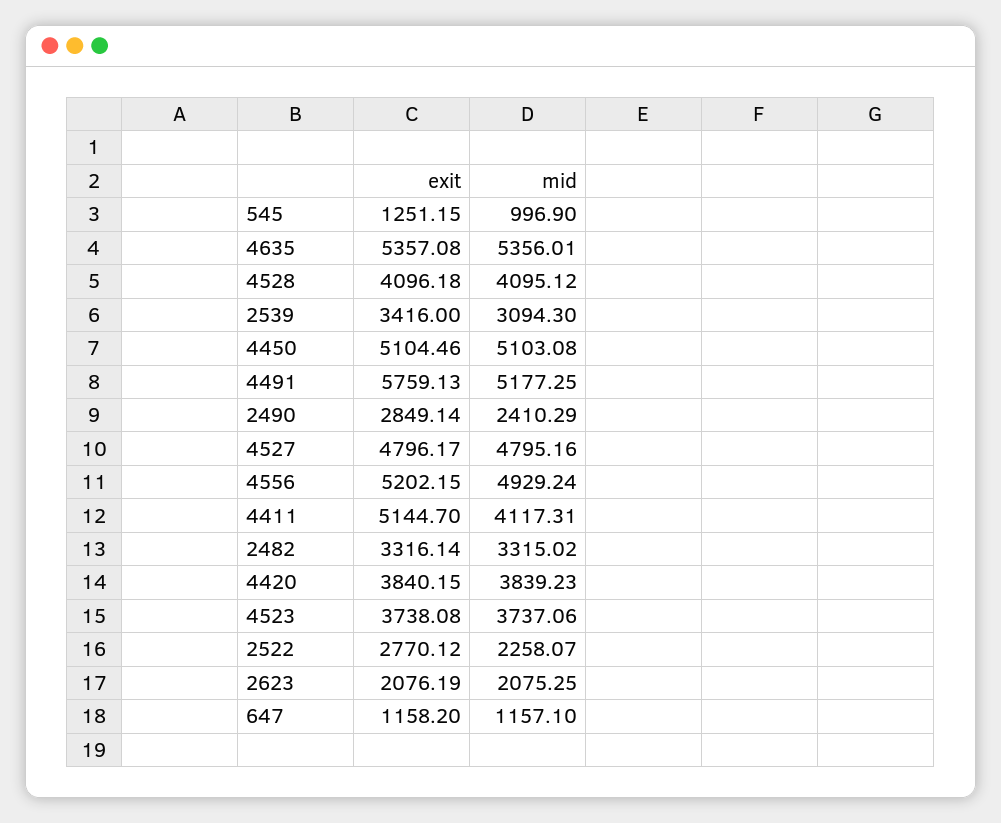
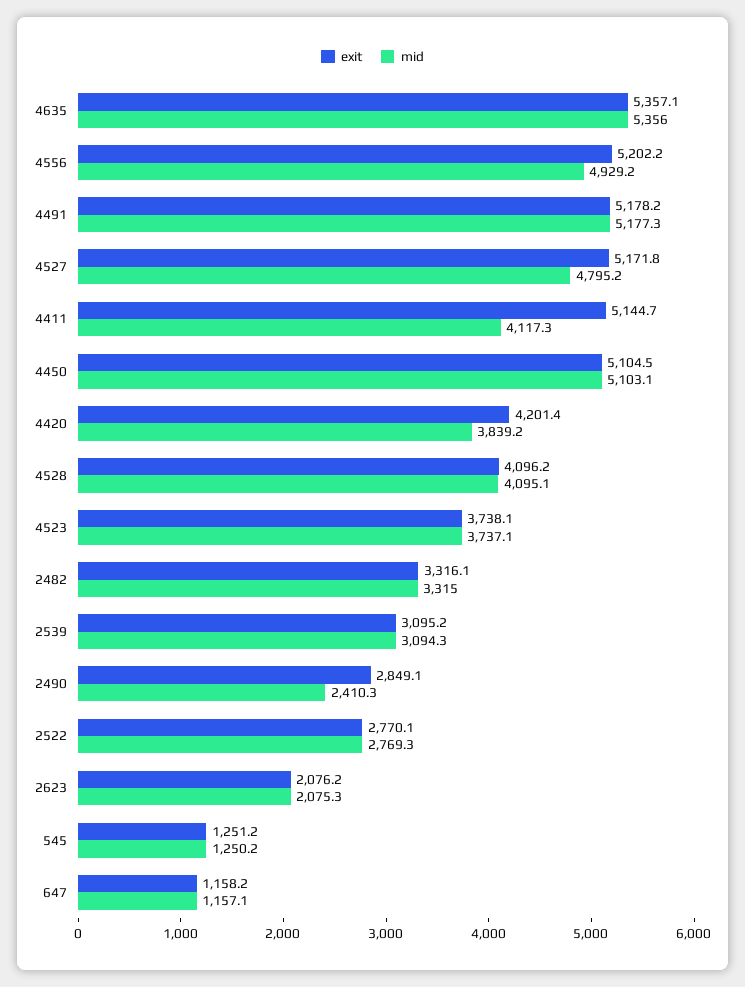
  {
    "exit": {
      "545": 1251.15,
      "4635": 5357.08,
      "4528": 4096.18,
-     "2539": 3416,
+     "2539": 3095.2,
      "4450": 5104.46,
-     "4491": 5759.13,
+     "4491": 5178.2,
      "2490": 2849.14,
-     "4527": 4796.17,
+     "4527": 5171.8,
      "4556": 5202.15,
      "4411": 5144.7,
      "2482": 3316.14,
-     "4420": 3840.15,
+     "4420": 4201.4,
      "4523": 3738.08,
      "2522": 2770.12,
      "2623": 2076.19,
      "647": 1158.2
    },
    "mid": {
-     "545": 996.9,
+     "545": 1250.2,
      "4635": 5356.01,
      "4528": 4095.12,
      "2539": 3094.3,
      "4450": 5103.08,
      "4491": 5177.25,
      "2490": 2410.29,
      "4527": 4795.16,
      "4556": 4929.24,
      "4411": 4117.31,
      "2482": 3315.02,
      "4420": 3839.23,
      "4523": 3737.06,
-     "2522": 2258.07,
+     "2522": 2769.3,
      "2623": 2075.25,
      "647": 1157.1
    }
  }

